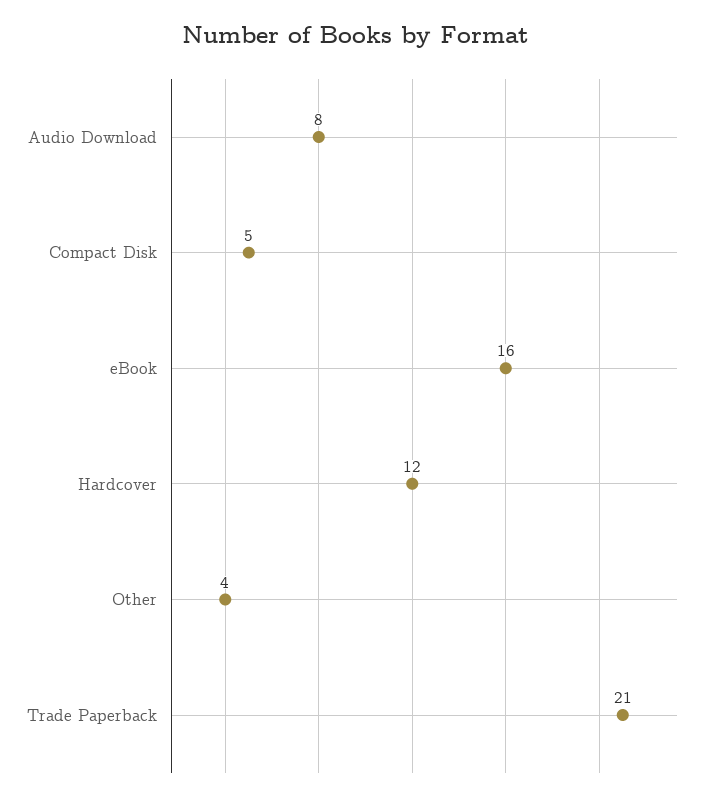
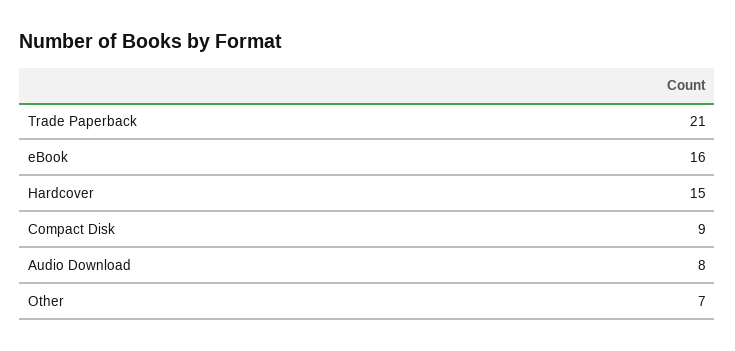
  {
    "Audio Download": 8,
-   "Compact Disk": 5,
+   "Compact Disk": 9,
    "eBook": 16,
-   "Hardcover": 12,
+   "Hardcover": 15,
-   "Other": 4,
+   "Other": 7,
    "Trade Paperback": 21
  }

